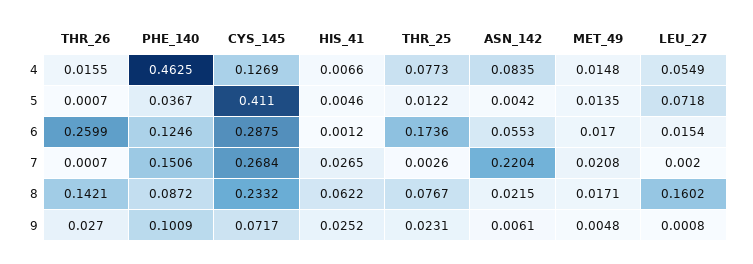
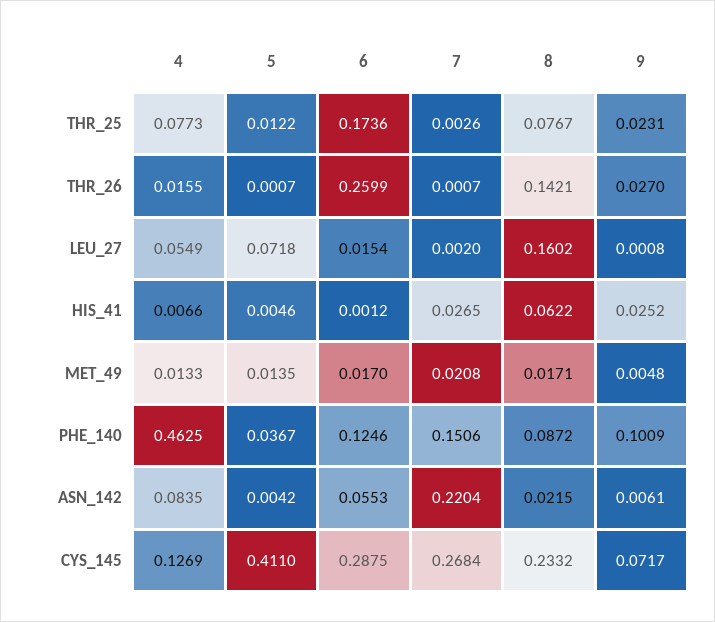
  {
    "THR_26": {
      "4": 0.0155,
      "5": 0.0007,
      "6": 0.2599,
      "7": 0.0007,
      "8": 0.1421,
      "9": 0.027
    },
    "PHE_140": {
      "4": 0.4625,
      "5": 0.0367,
      "6": 0.1246,
      "7": 0.1506,
      "8": 0.0872,
      "9": 0.1009
    },
    "CYS_145": {
      "4": 0.1269,
      "5": 0.411,
      "6": 0.2875,
      "7": 0.2684,
      "8": 0.2332,
      "9": 0.0717
    },
    "HIS_41": {
      "4": 0.0066,
      "5": 0.0046,
      "6": 0.0012,
      "7": 0.0265,
      "8": 0.0622,
      "9": 0.0252
    },
    "THR_25": {
      "4": 0.0773,
      "5": 0.0122,
      "6": 0.1736,
      "7": 0.0026,
      "8": 0.0767,
      "9": 0.0231
    },
    "ASN_142": {
      "4": 0.0835,
      "5": 0.0042,
      "6": 0.0553,
      "7": 0.2204,
      "8": 0.0215,
      "9": 0.0061
    },
    "MET_49": {
-     "4": 0.0148,
+     "4": 0.0133,
      "5": 0.0135,
      "6": 0.017,
      "7": 0.0208,
      "8": 0.0171,
      "9": 0.0048
    },
    "LEU_27": {
      "4": 0.0549,
      "5": 0.0718,
      "6": 0.0154,
      "7": 0.002,
      "8": 0.1602,
      "9": 0.0008
    }
  }

